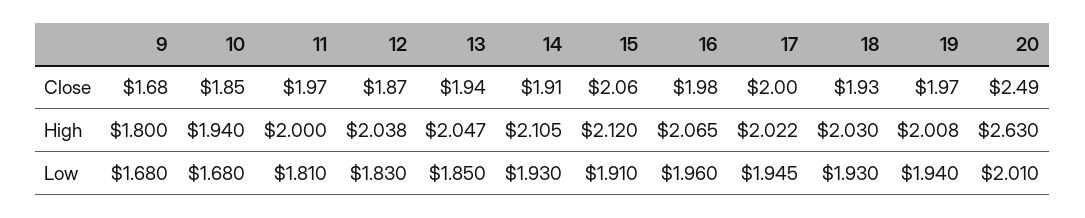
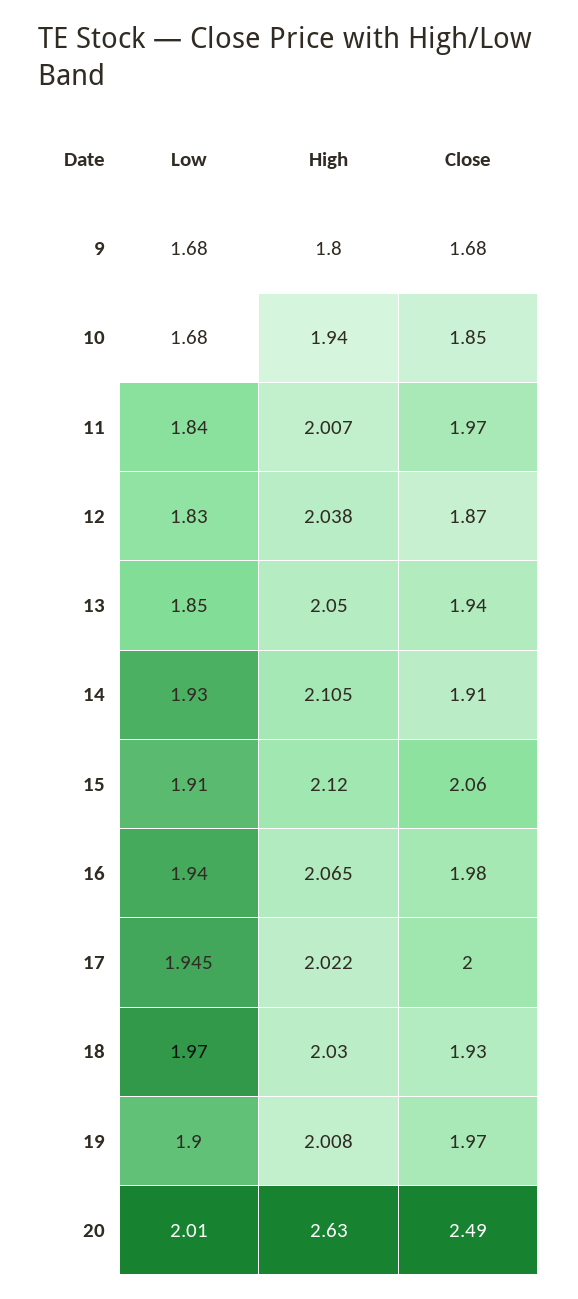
  {
    "9": {
      "Close": 1.68,
      "High": 1.8,
      "Low": 1.68
    },
    "10": {
      "Close": 1.85,
      "High": 1.94,
      "Low": 1.68
    },
    "11": {
      "Close": 1.97,
-     "High": 2,
+     "High": 2.007,
-     "Low": 1.81
+     "Low": 1.84
    },
    "12": {
      "Close": 1.87,
      "High": 2.038,
      "Low": 1.83
    },
    "13": {
      "Close": 1.94,
-     "High": 2.047,
+     "High": 2.05,
      "Low": 1.85
    },
    "14": {
      "Close": 1.91,
      "High": 2.105,
      "Low": 1.93
    },
    "15": {
      "Close": 2.06,
      "High": 2.12,
      "Low": 1.91
    },
    "16": {
      "Close": 1.98,
      "High": 2.065,
-     "Low": 1.96
+     "Low": 1.94
    },
    "17": {
      "Close": 2,
      "High": 2.022,
      "Low": 1.945
    },
    "18": {
      "Close": 1.93,
      "High": 2.03,
-     "Low": 1.93
+     "Low": 1.97
    },
    "19": {
      "Close": 1.97,
      "High": 2.008,
-     "Low": 1.94
+     "Low": 1.9
    },
    "20": {
      "Close": 2.49,
      "High": 2.63,
      "Low": 2.01
    }
  }

